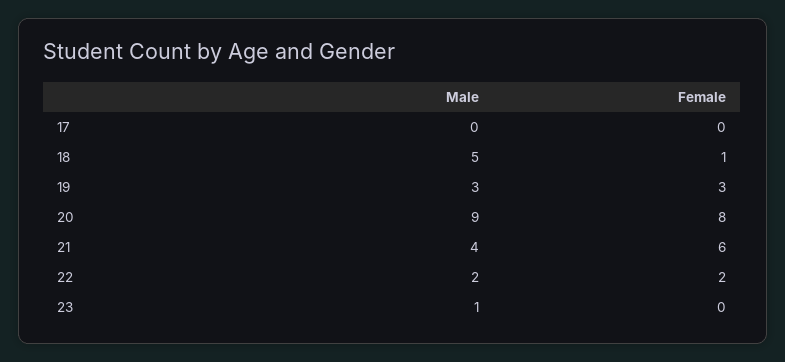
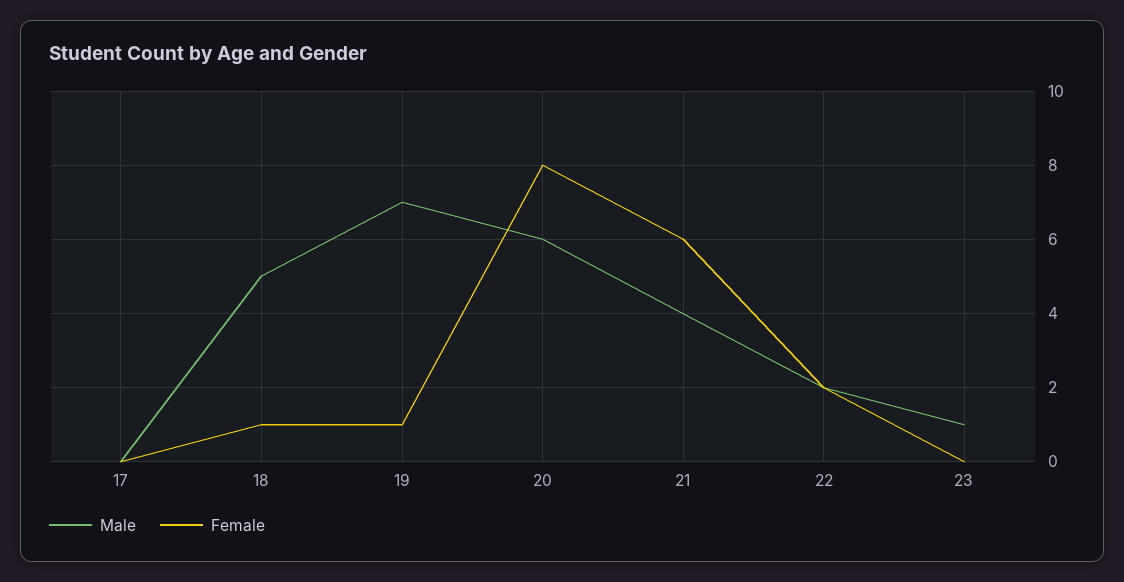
  {
    "Male": {
      "17": 0,
      "18": 5,
-     "19": 3,
+     "19": 7,
-     "20": 9,
+     "20": 6,
      "21": 4,
      "22": 2,
      "23": 1
    },
    "Female": {
      "17": 0,
      "18": 1,
-     "19": 3,
+     "19": 1,
      "20": 8,
      "21": 6,
      "22": 2,
      "23": 0
    }
  }

